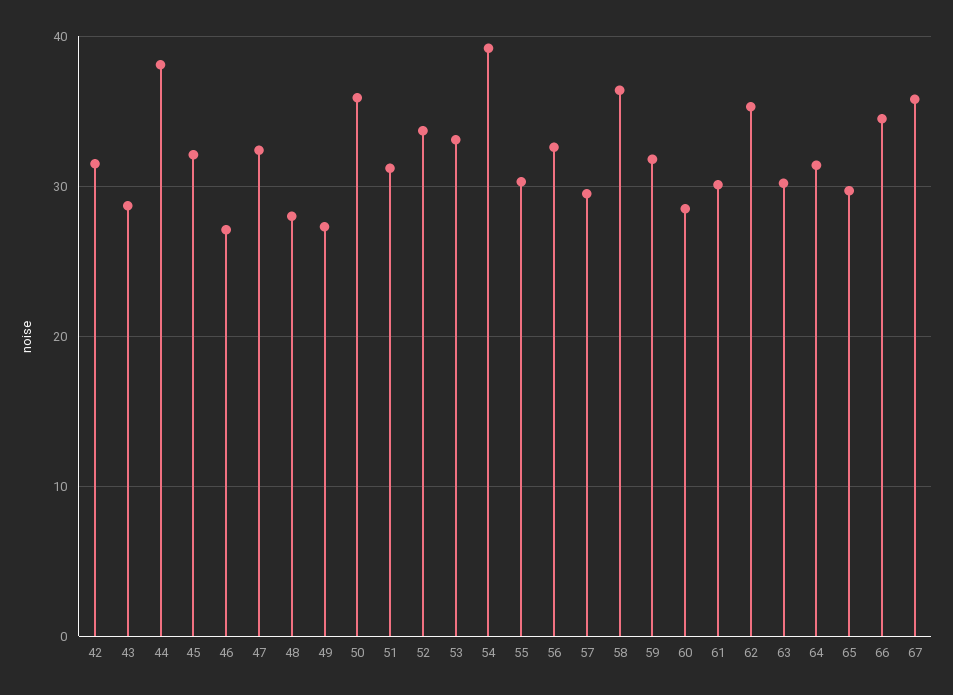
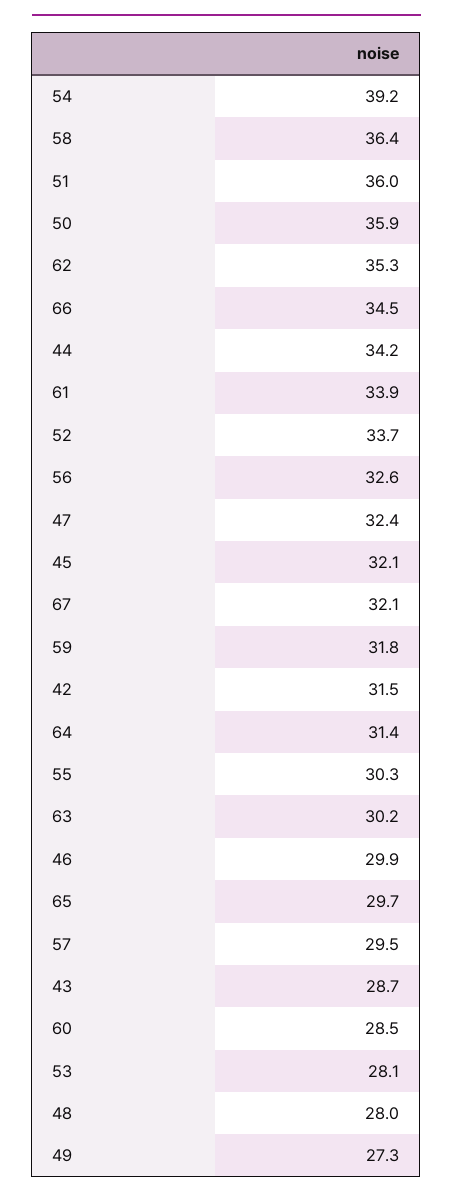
  {
    "42": 31.5,
    "43": 28.7,
-   "44": 38,
+   "44": 34.2,
    "45": 32.1,
-   "46": 27,
+   "46": 29.9,
    "47": 32.4,
    "48": 28,
    "49": 27.3,
    "50": 35.9,
-   "51": 31,
+   "51": 36,
    "52": 33.7,
-   "53": 33,
+   "53": 28.1,
    "54": 39.2,
    "55": 30.3,
    "56": 32.6,
    "57": 29.5,
    "58": 36.4,
    "59": 31.8,
    "60": 28.5,
-   "61": 30,
+   "61": 33.9,
    "62": 35.3,
    "63": 30.2,
    "64": 31.4,
    "65": 29.7,
    "66": 34.5,
-   "67": 36
+   "67": 32.1
  }

